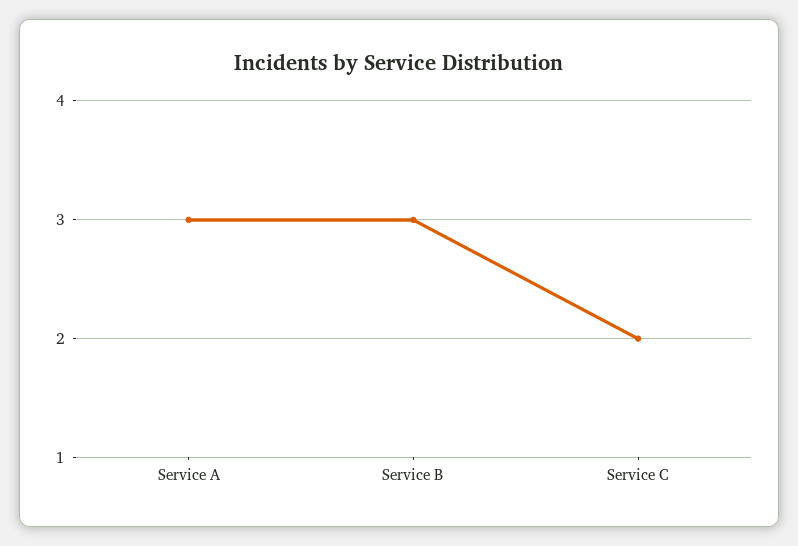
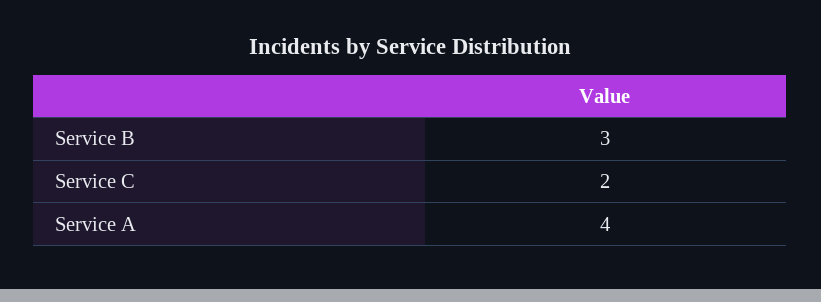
  {
-   "Service A": 3,
+   "Service A": 4,
    "Service B": 3,
    "Service C": 2
  }

